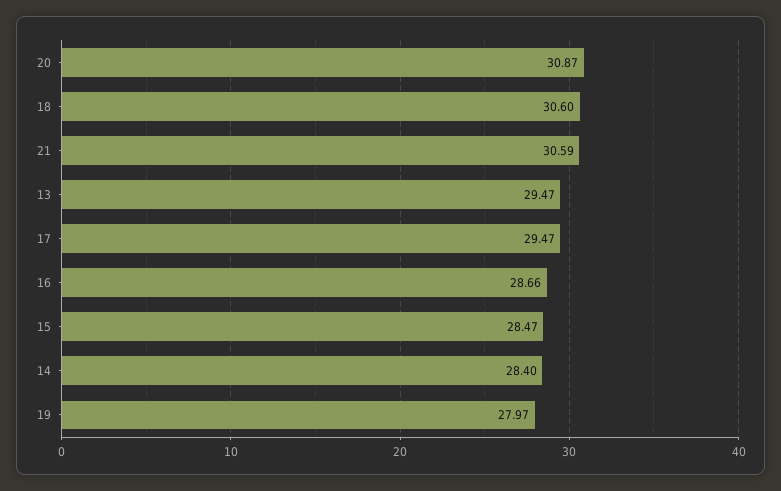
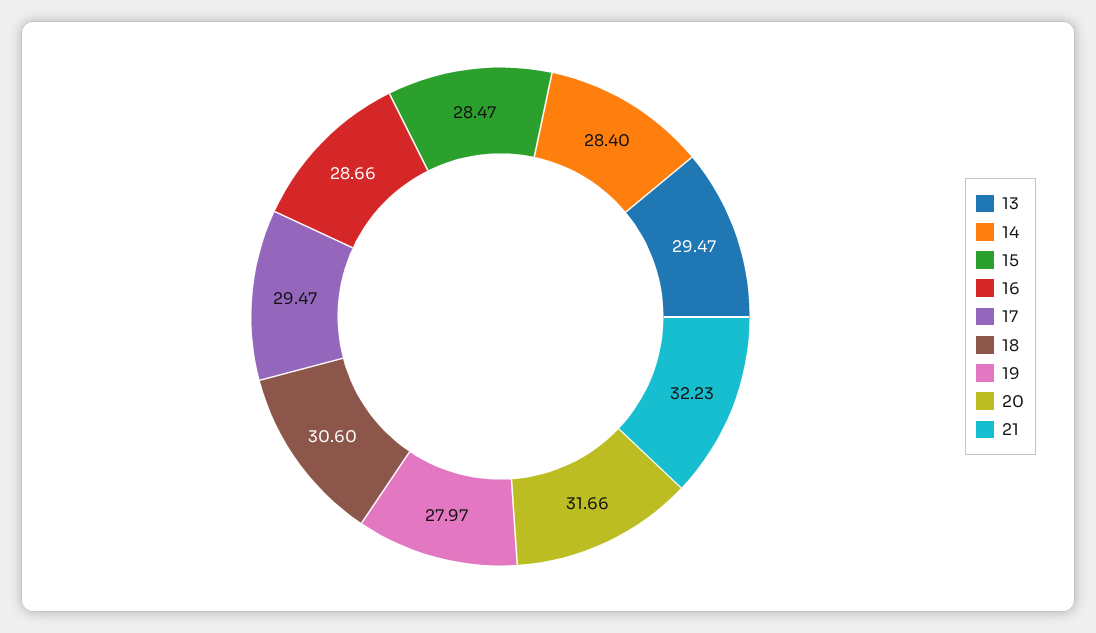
  {
-   "20": 30.87,
+   "20": 31.66,
    "18": 30.6,
-   "21": 30.59,
+   "21": 32.23,
    "13": 29.47,
    "17": 29.47,
    "16": 28.66,
    "15": 28.47,
    "14": 28.4,
    "19": 27.97
  }

